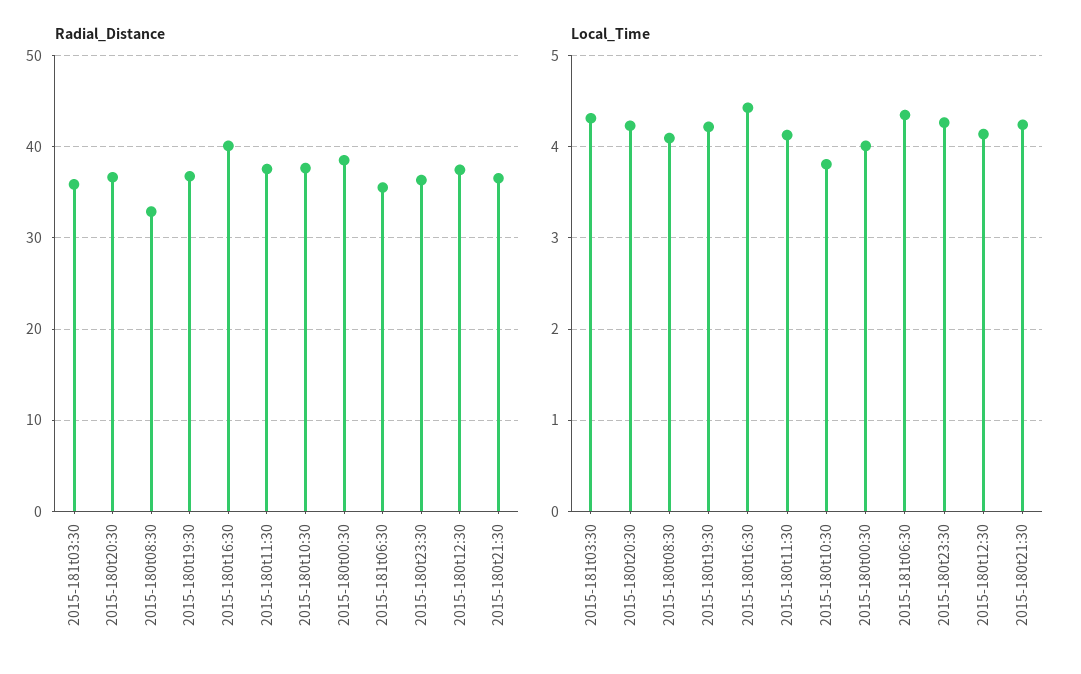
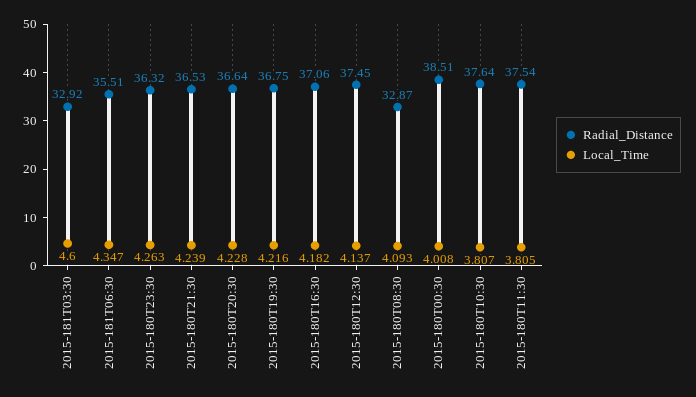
  {
    "Radial_Distance": {
-     "2015-181t03:30": 36,
+     "2015-181t03:30": 32.92,
      "2015-180t20:30": 36.64,
      "2015-180t08:30": 32.87,
      "2015-180t19:30": 36.75,
-     "2015-180t16:30": 40,
+     "2015-180t16:30": 37.06,
      "2015-180t11:30": 37.54,
      "2015-180t10:30": 37.64,
      "2015-180t00:30": 38.51,
      "2015-181t06:30": 35.51,
      "2015-180t23:30": 36.32,
      "2015-180t12:30": 37.45,
      "2015-180t21:30": 36.53
    },
    "Local_Time": {
-     "2015-181t03:30": 4.3,
+     "2015-181t03:30": 4.6,
      "2015-180t20:30": 4.228,
      "2015-180t08:30": 4.093,
      "2015-180t19:30": 4.216,
-     "2015-180t16:30": 4.4,
+     "2015-180t16:30": 4.182,
-     "2015-180t11:30": 4.1,
+     "2015-180t11:30": 3.805,
      "2015-180t10:30": 3.807,
      "2015-180t00:30": 4.008,
      "2015-181t06:30": 4.347,
      "2015-180t23:30": 4.263,
      "2015-180t12:30": 4.137,
      "2015-180t21:30": 4.239
    }
  }

